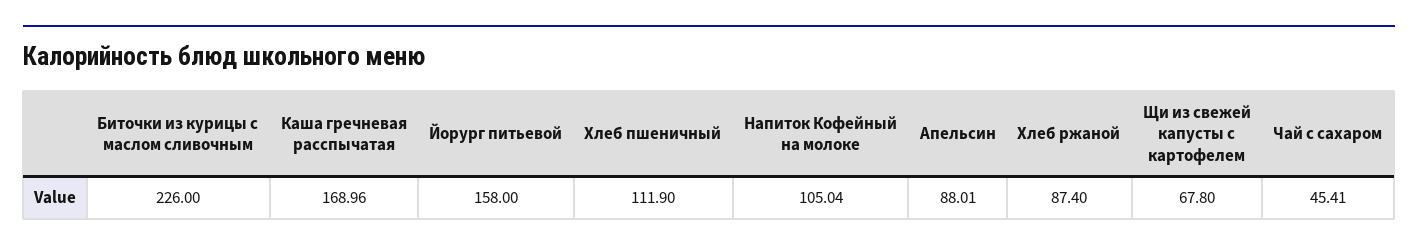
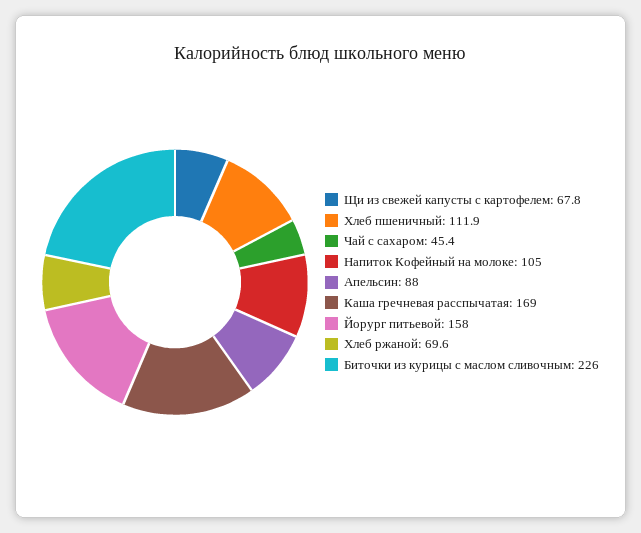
  {
    "Биточки из курицы с маслом сливочным": 226,
    "Каша гречневая расспычатая": 168.96,
    "Йорург питьевой": 158,
    "Хлеб пшеничный": 111.9,
    "Напиток Кофейный на молоке": 105.04,
    "Апельсин": 88.01,
-   "Хлеб ржаной": 87.4,
+   "Хлеб ржаной": 69.6,
    "Щи из свежей капусты с картофелем": 67.8,
    "Чай с сахаром": 45.41
  }

